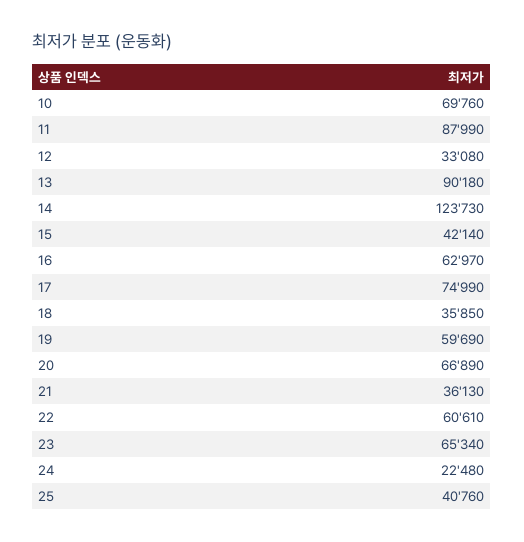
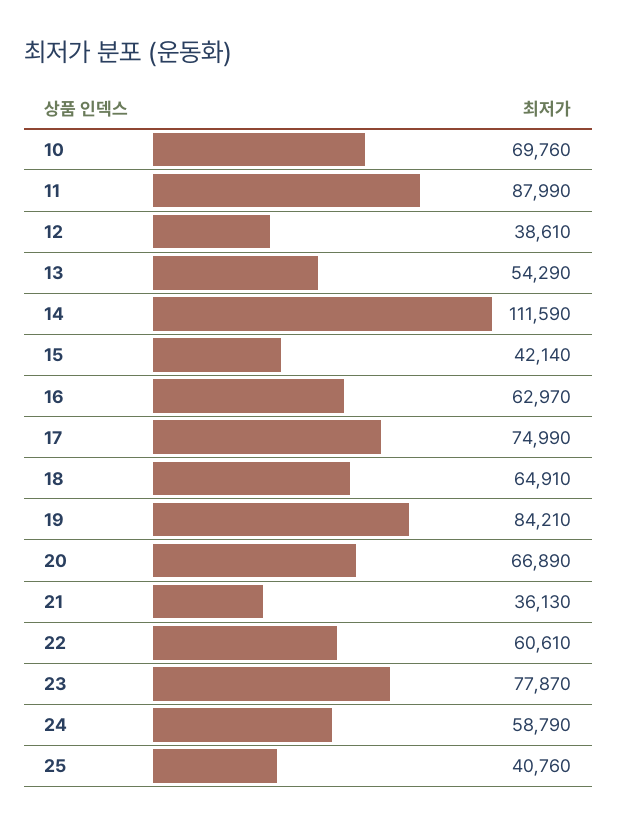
  {
    "10": 69760,
    "11": 87990,
-   "12": 33080,
+   "12": 38610,
-   "13": 90180,
+   "13": 54290,
-   "14": 123730,
+   "14": 111590,
    "15": 42140,
    "16": 62970,
    "17": 74990,
-   "18": 35850,
+   "18": 64910,
-   "19": 59690,
+   "19": 84210,
    "20": 66890,
    "21": 36130,
    "22": 60610,
-   "23": 65340,
+   "23": 77870,
-   "24": 22480,
+   "24": 58790,
    "25": 40760
  }

